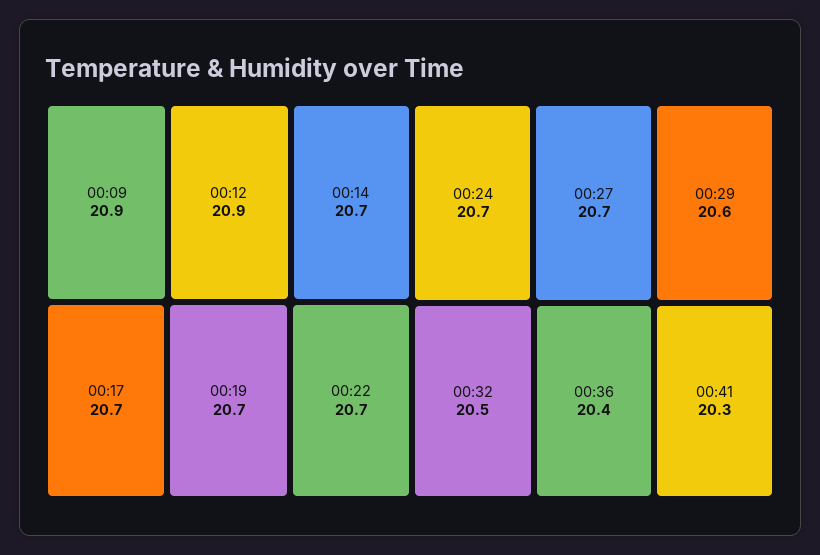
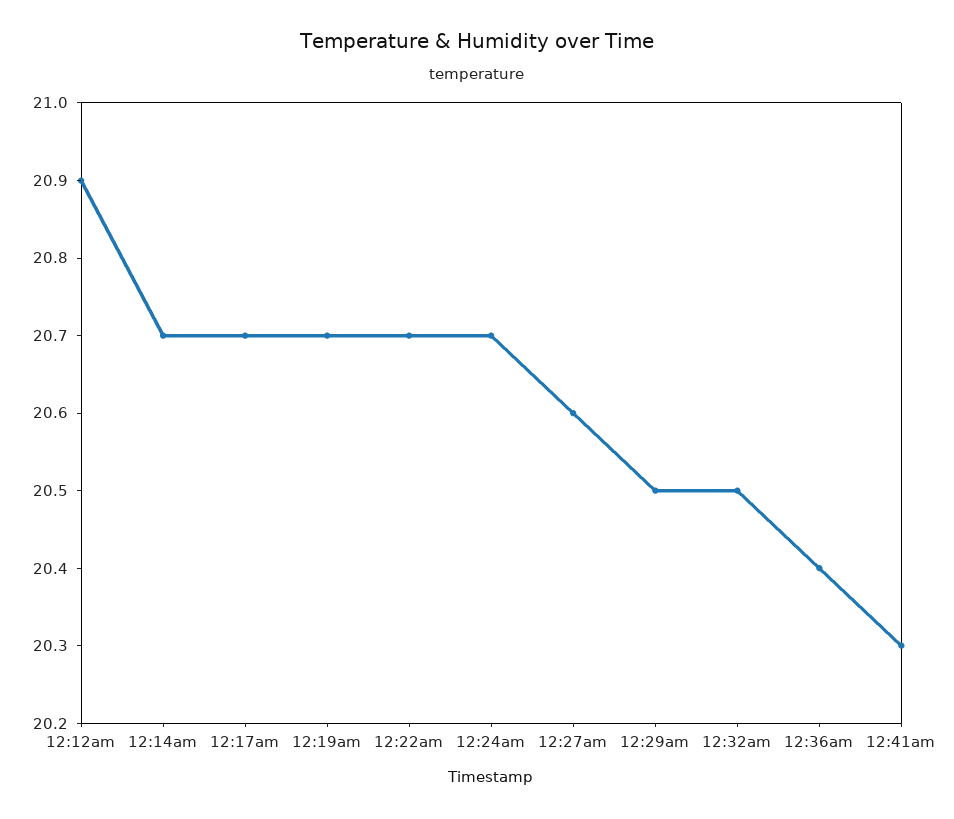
  {
-   "00:09": 20.9,
    "00:12": 20.9,
    "00:14": 20.7,
    "00:17": 20.7,
    "00:19": 20.7,
    "00:22": 20.7,
    "00:24": 20.7,
-   "00:27": 20.7,
+   "00:27": 20.6,
-   "00:29": 20.6,
+   "00:29": 20.5,
    "00:32": 20.5,
    "00:36": 20.4,
    "00:41": 20.3
  }

